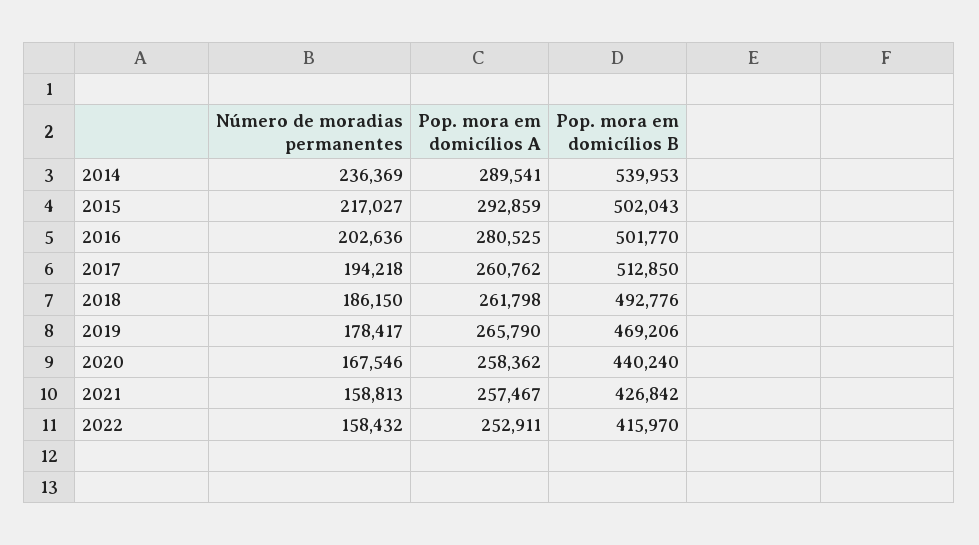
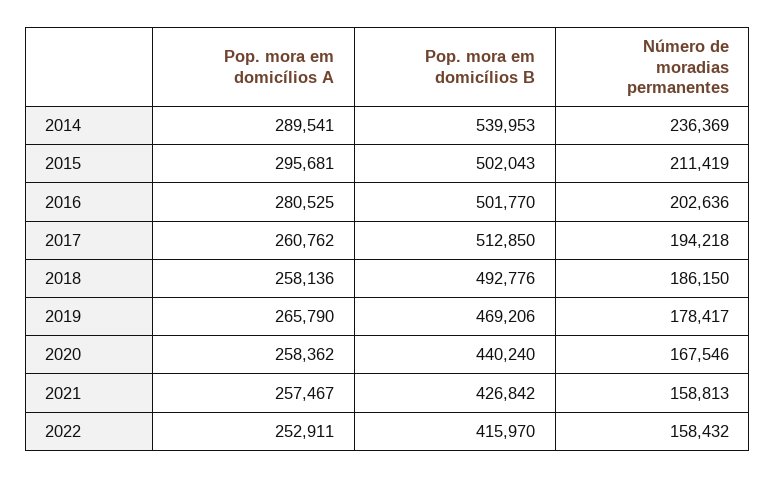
  {
    "Número de moradias permanentes": {
      "2014": 236369,
-     "2015": 217027,
+     "2015": 211419,
      "2016": 202636,
      "2017": 194218,
      "2018": 186150,
      "2019": 178417,
      "2020": 167546,
      "2021": 158813,
      "2022": 158432
    },
    "Pop. mora em domicílios A": {
      "2014": 289541,
-     "2015": 292859,
+     "2015": 295681,
      "2016": 280525,
      "2017": 260762,
-     "2018": 261798,
+     "2018": 258136,
      "2019": 265790,
      "2020": 258362,
      "2021": 257467,
      "2022": 252911
    },
    "Pop. mora em domicílios B": {
      "2014": 539953,
      "2015": 502043,
      "2016": 501770,
      "2017": 512850,
      "2018": 492776,
      "2019": 469206,
      "2020": 440240,
      "2021": 426842,
      "2022": 415970
    }
  }

